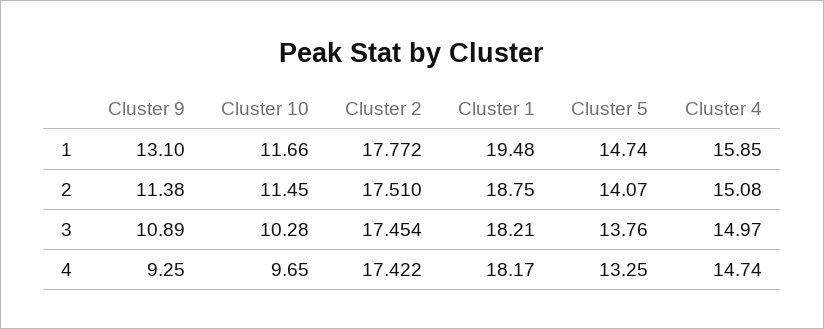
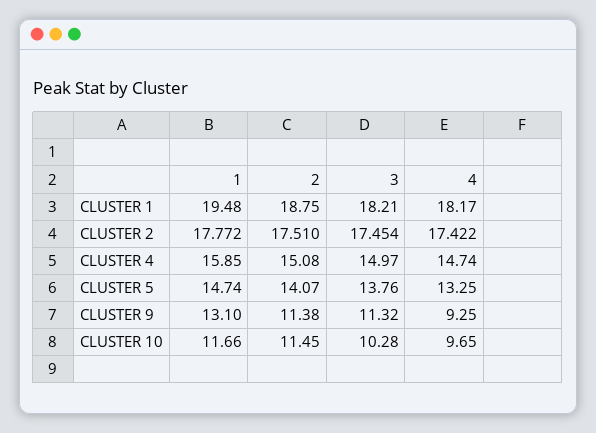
  {
    "Cluster 9": {
      "1": 13.1,
      "2": 11.38,
-     "3": 10.89,
+     "3": 11.32,
      "4": 9.25
    },
    "Cluster 10": {
      "1": 11.66,
      "2": 11.45,
      "3": 10.28,
      "4": 9.65
    },
    "Cluster 2": {
      "1": 17.772,
      "2": 17.51,
      "3": 17.454,
      "4": 17.422
    },
    "Cluster 1": {
      "1": 19.48,
      "2": 18.75,
      "3": 18.21,
      "4": 18.17
    },
    "Cluster 5": {
      "1": 14.74,
      "2": 14.07,
      "3": 13.76,
      "4": 13.25
    },
    "Cluster 4": {
      "1": 15.85,
      "2": 15.08,
      "3": 14.97,
      "4": 14.74
    }
  }

